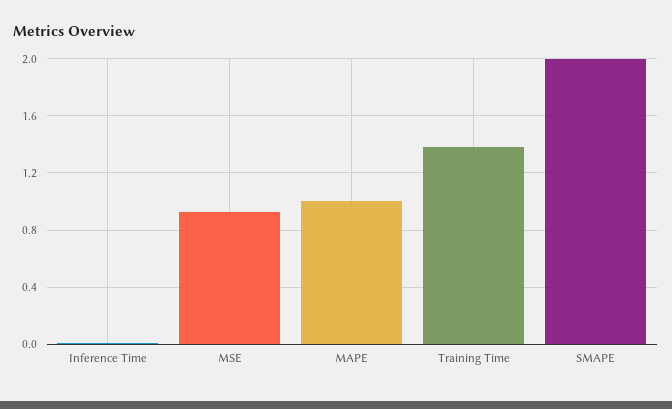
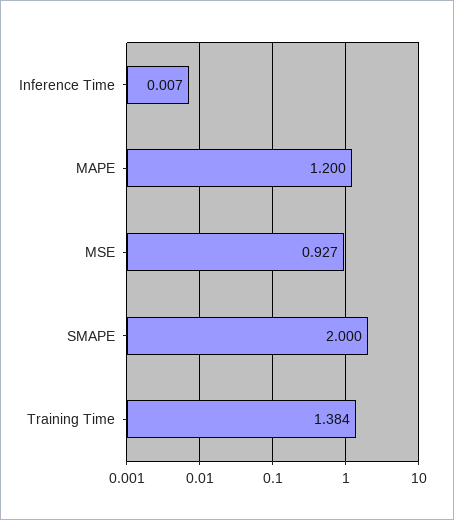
  {
    "Inference Time": 0.007,
    "MSE": 0.927,
-   "MAPE": 1,
+   "MAPE": 1.2,
    "Training Time": 1.384,
    "SMAPE": 2
  }

